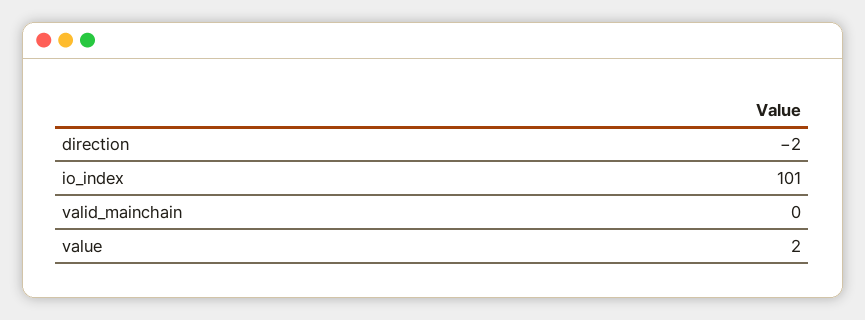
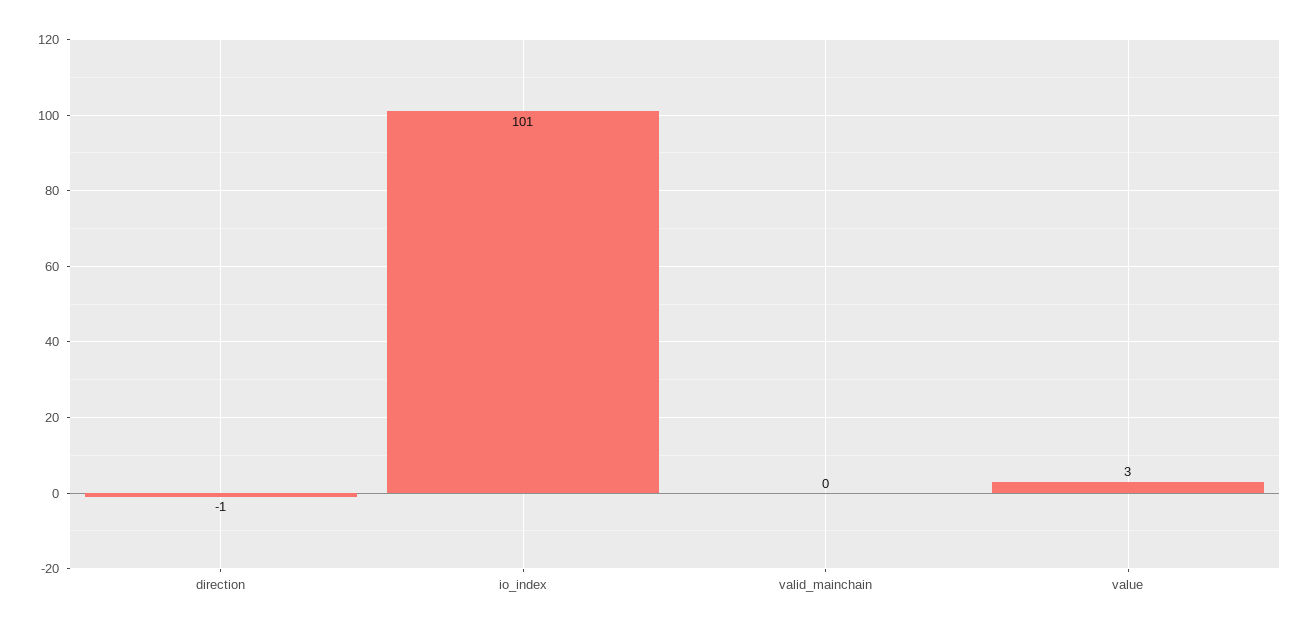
  {
-   "direction": -2,
+   "direction": -1,
    "io_index": 101,
    "valid_mainchain": 0,
-   "value": 2
+   "value": 3
  }

